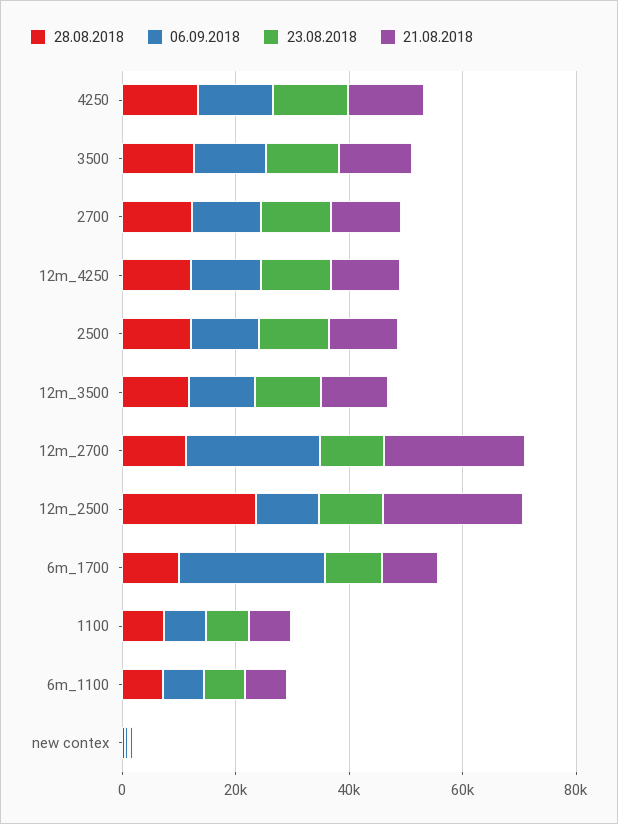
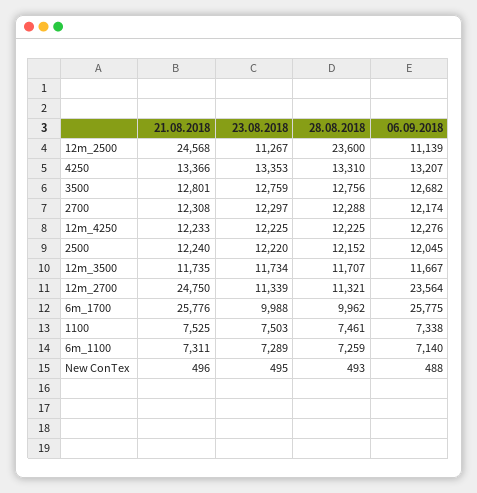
  {
    "28.08.2018": {
      "4250": 13310,
      "3500": 12756,
      "2700": 12288,
      "12m_4250": 12225,
      "2500": 12152,
      "12m_3500": 11707,
      "12m_2700": 11321,
      "12m_2500": 23600,
      "6m_1700": 9962,
      "1100": 7461,
      "6m_1100": 7259,
      "new contex": 493
    },
    "06.09.2018": {
      "4250": 13207,
      "3500": 12682,
      "2700": 12174,
      "12m_4250": 12276,
      "2500": 12045,
      "12m_3500": 11667,
      "12m_2700": 23564,
      "12m_2500": 11139,
      "6m_1700": 25775,
      "1100": 7338,
      "6m_1100": 7140,
      "new contex": 488
    },
    "23.08.2018": {
      "4250": 13353,
      "3500": 12759,
      "2700": 12297,
      "12m_4250": 12225,
      "2500": 12220,
      "12m_3500": 11734,
      "12m_2700": 11339,
      "12m_2500": 11267,
      "6m_1700": 9988,
      "1100": 7503,
      "6m_1100": 7289,
      "new contex": 495
    },
    "21.08.2018": {
      "4250": 13366,
      "3500": 12801,
      "2700": 12308,
      "12m_4250": 12233,
      "2500": 12240,
      "12m_3500": 11735,
      "12m_2700": 24750,
      "12m_2500": 24568,
-     "6m_1700": 10000,
+     "6m_1700": 25776,
      "1100": 7525,
      "6m_1100": 7311,
      "new contex": 496
    }
  }

